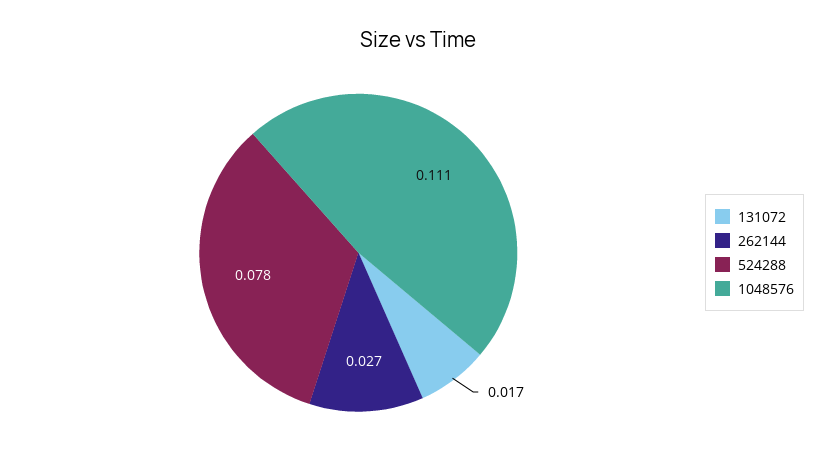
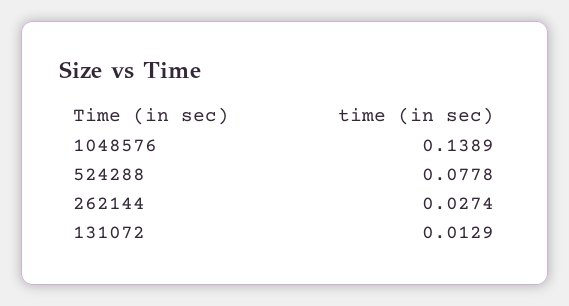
  {
-   "131072": 0.017,
+   "131072": 0.0129,
    "262144": 0.0274,
    "524288": 0.0778,
-   "1048576": 0.111
+   "1048576": 0.1389
  }

